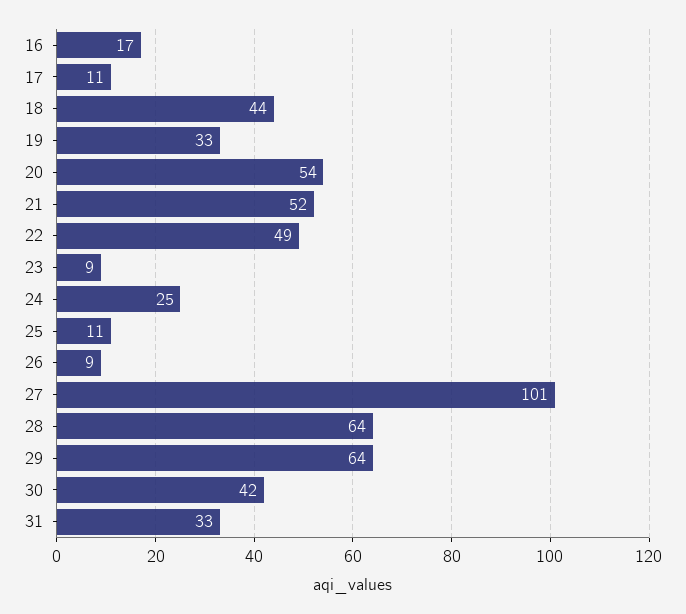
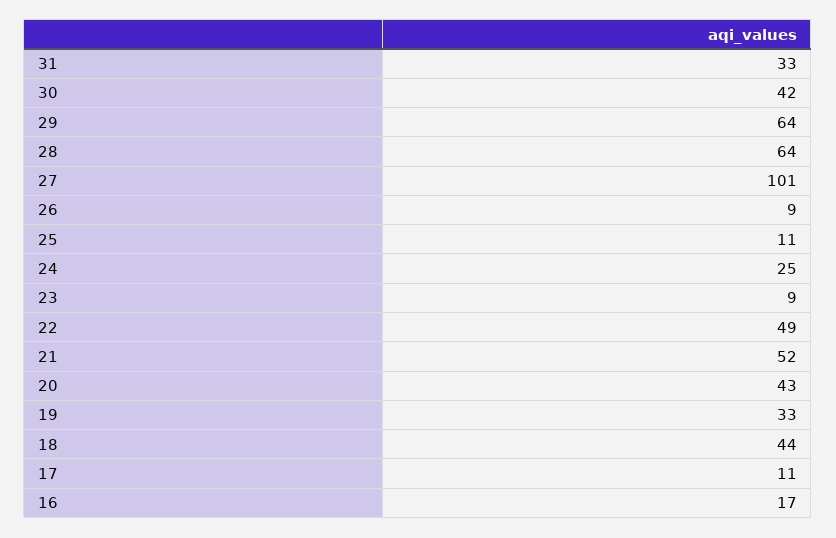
  {
    "16": 17,
    "17": 11,
    "18": 44,
    "19": 33,
-   "20": 54,
+   "20": 43,
    "21": 52,
    "22": 49,
    "23": 9,
    "24": 25,
    "25": 11,
    "26": 9,
    "27": 101,
    "28": 64,
    "29": 64,
    "30": 42,
    "31": 33
  }

